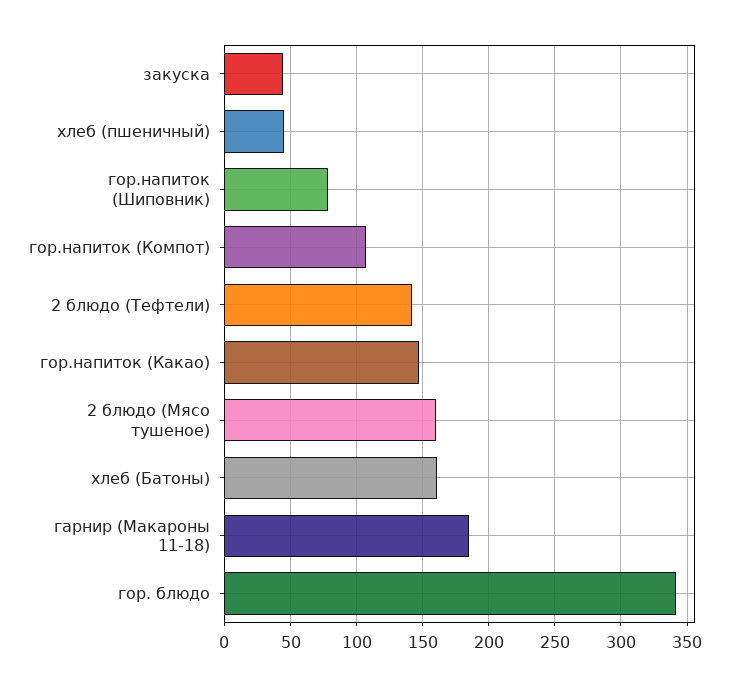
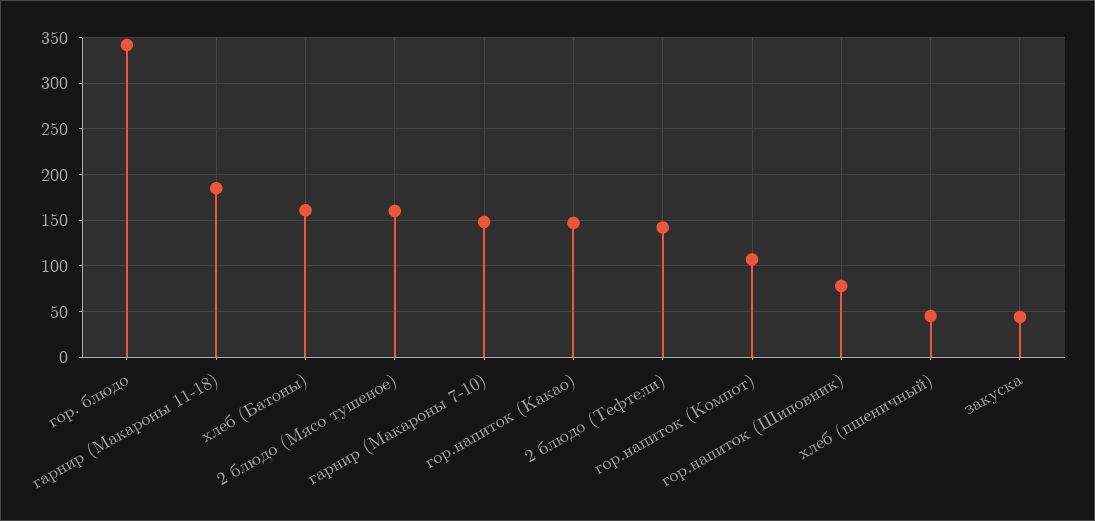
  {
    "закуска": 45,
    "хлеб (пшеничный)": 45,
    "гор.напиток (Шиповник)": 80,
    "гор.напиток (Компот)": 105,
    "2 блюдо (Тефтели)": 140,
    "гор.напиток (Какао)": 145,
    "2 блюдо (Мясо тушеное)": 160,
    "хлеб (Батоны)": 160,
    "гарнир (Макароны 11-18)": 185,
-   "гор. блюдо": 340
+   "гор. блюдо": 340,
+   "гарнир (Макароны 7-10)": 150
  }

